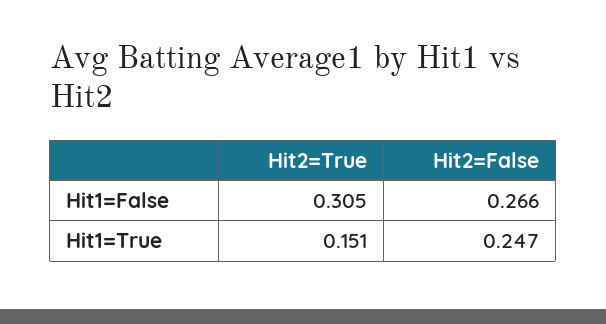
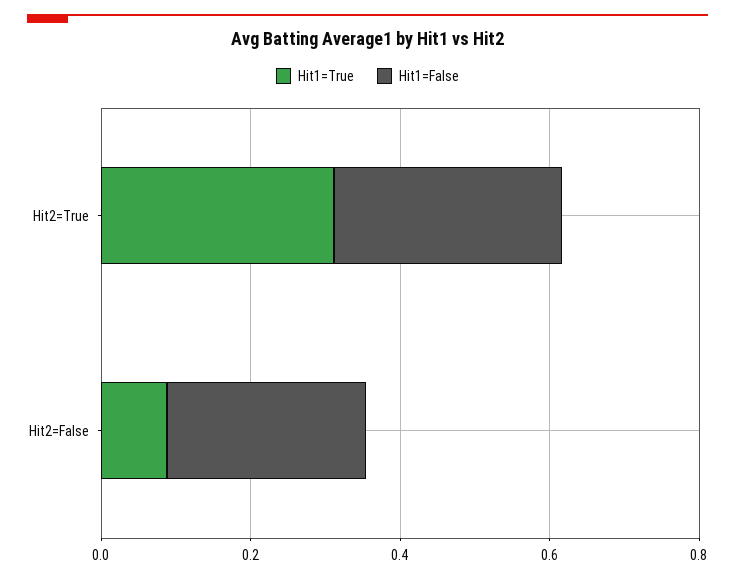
  {
    "Hit1=False": {
      "Hit2=True": 0.305,
      "Hit2=False": 0.266
    },
    "Hit1=True": {
-     "Hit2=True": 0.151,
+     "Hit2=True": 0.3,
-     "Hit2=False": 0.247
+     "Hit2=False": 0.1
    }
  }

